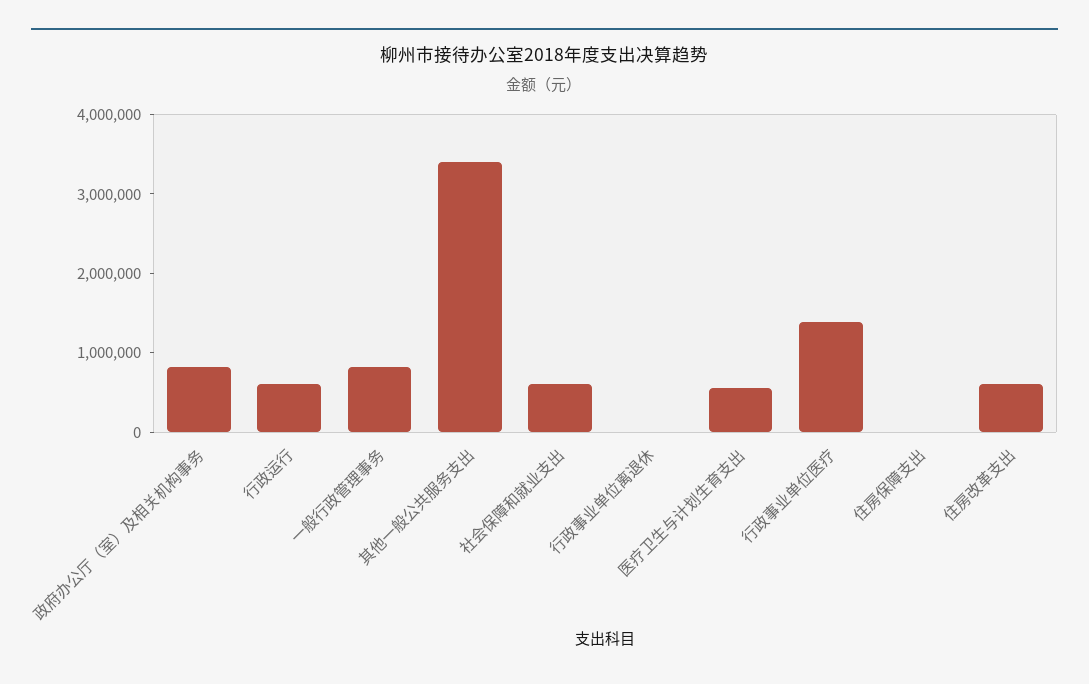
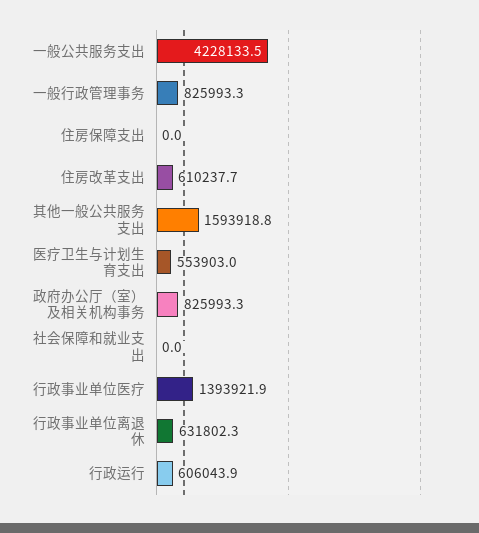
  {
    "政府办公厅（室）及相关机构事务": 825993.3,
    "行政运行": 606043.9,
    "一般行政管理事务": 825993.3,
-   "其他一般公共服务支出": 3400000,
+   "其他一般公共服务支出": 1593918.8,
-   "社会保障和就业支出": 600000,
+   "社会保障和就业支出": 0,
-   "行政事业单位离退休": 0,
+   "行政事业单位离退休": 631802.3,
    "医疗卫生与计划生育支出": 553903,
    "行政事业单位医疗": 1393921.9,
    "住房保障支出": 0,
-   "住房改革支出": 610237.7
+   "住房改革支出": 610237.7,
+   "一般公共服务支出": 4228133.5
  }

